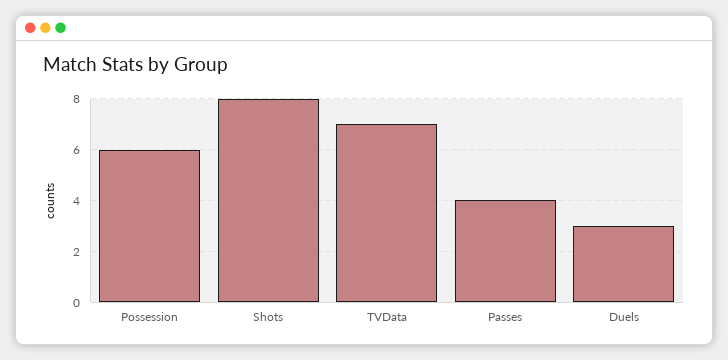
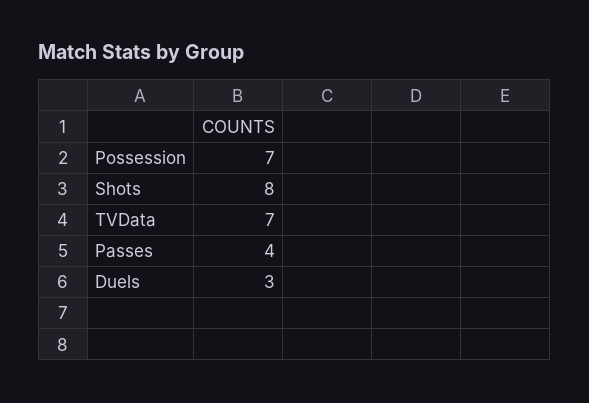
  {
-   "Possession": 6,
+   "Possession": 7,
    "Shots": 8,
    "TVData": 7,
    "Passes": 4,
    "Duels": 3
  }

